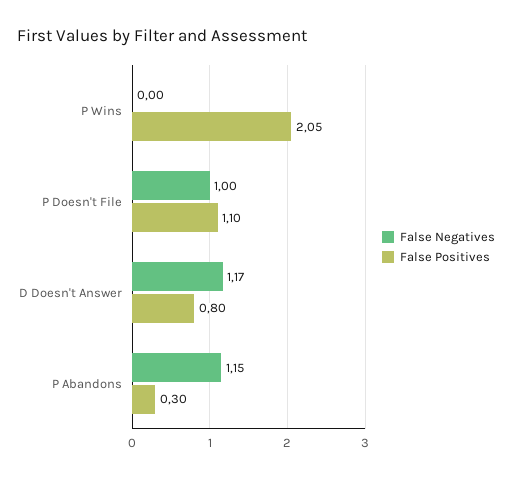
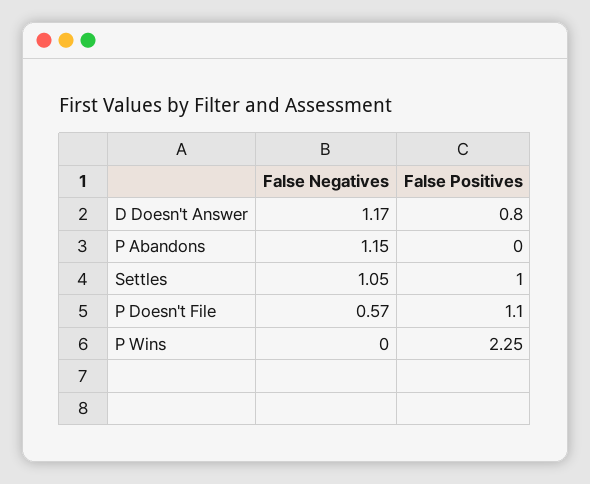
  {
    "False Negatives": {
      "P Wins": 0,
-     "P Doesn't File": 1,
+     "P Doesn't File": 0.57,
      "D Doesn't Answer": 1.17,
-     "P Abandons": 1.15
+     "P Abandons": 1.15,
+     "Settles": 1.05
    },
    "False Positives": {
-     "P Wins": 2.05,
+     "P Wins": 2.25,
      "P Doesn't File": 1.1,
      "D Doesn't Answer": 0.8,
-     "P Abandons": 0.3
+     "P Abandons": 0,
+     "Settles": 1
    }
  }

